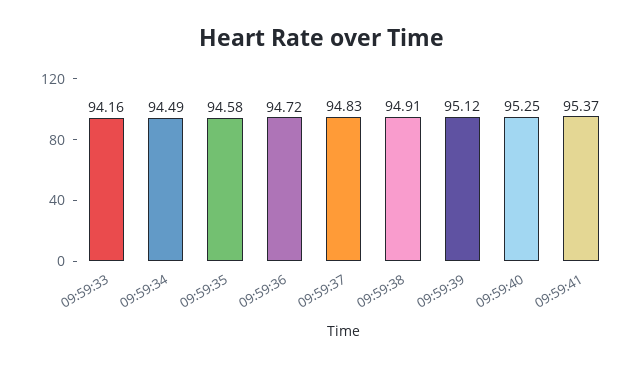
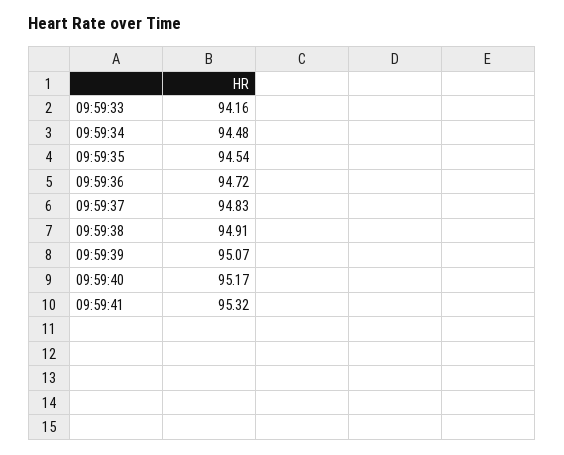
  {
    "09:59:33": 94.16,
-   "09:59:34": 94.49,
+   "09:59:34": 94.48,
-   "09:59:35": 94.58,
+   "09:59:35": 94.54,
    "09:59:36": 94.72,
    "09:59:37": 94.83,
    "09:59:38": 94.91,
-   "09:59:39": 95.12,
+   "09:59:39": 95.07,
-   "09:59:40": 95.25,
+   "09:59:40": 95.17,
-   "09:59:41": 95.37
+   "09:59:41": 95.32
  }

